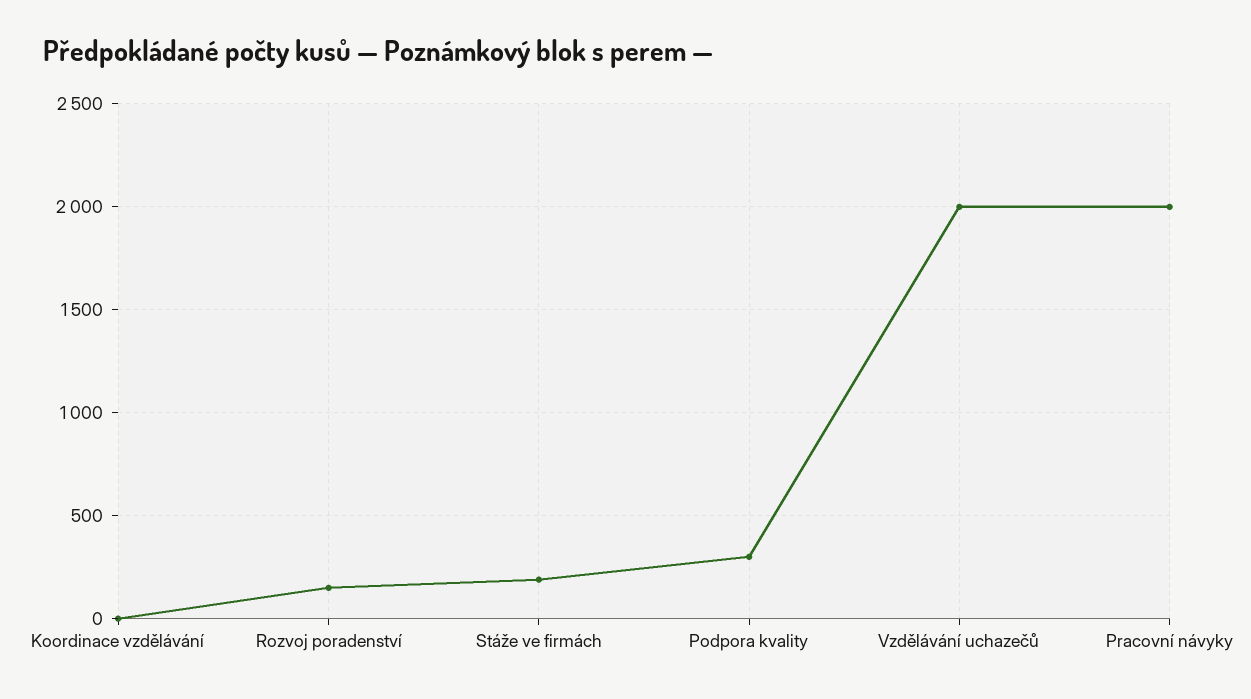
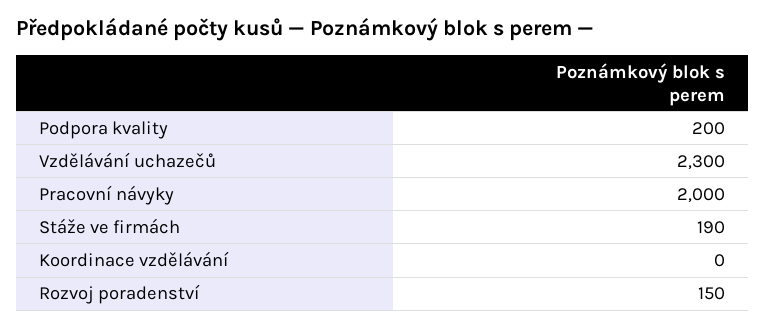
  {
    "Koordinace vzdělávání": 0,
    "Rozvoj poradenství": 150,
    "Stáže ve firmách": 190,
-   "Podpora kvality": 300,
+   "Podpora kvality": 200,
-   "Vzdělávání uchazečů": 2000,
+   "Vzdělávání uchazečů": 2300,
    "Pracovní návyky": 2000
  }

